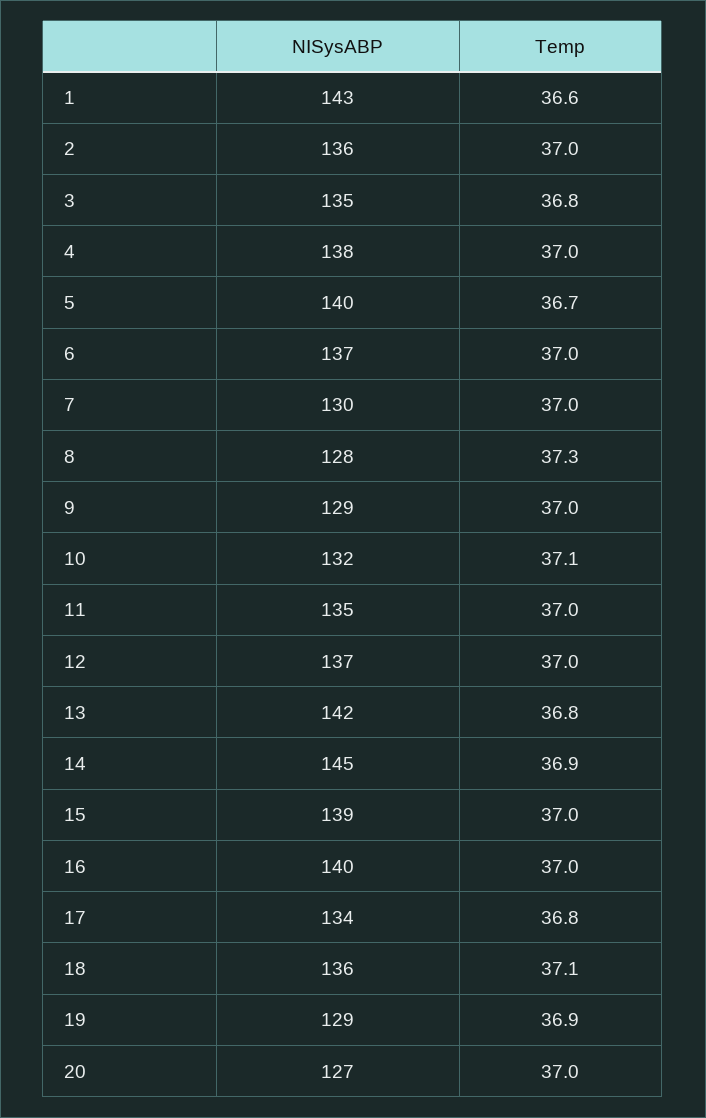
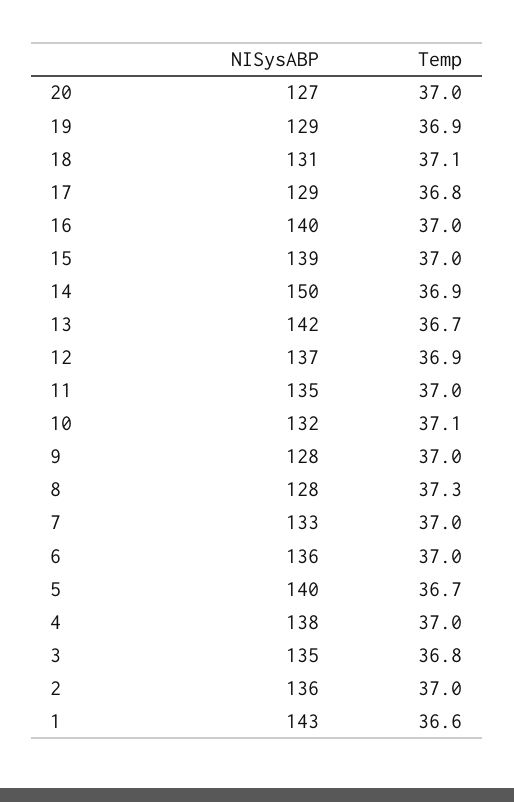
  {
    "NISysABP": {
      "1": 143,
      "2": 136,
      "3": 135,
      "4": 138,
      "5": 140,
-     "6": 137,
+     "6": 136,
-     "7": 130,
+     "7": 133,
      "8": 128,
-     "9": 129,
+     "9": 128,
      "10": 132,
      "11": 135,
      "12": 137,
      "13": 142,
-     "14": 145,
+     "14": 150,
      "15": 139,
      "16": 140,
-     "17": 134,
+     "17": 129,
-     "18": 136,
+     "18": 131,
      "19": 129,
      "20": 127
    },
    "Temp": {
      "1": 36.6,
      "2": 37,
      "3": 36.8,
      "4": 37,
      "5": 36.7,
      "6": 37,
      "7": 37,
      "8": 37.3,
      "9": 37,
      "10": 37.1,
      "11": 37,
-     "12": 37,
+     "12": 36.9,
-     "13": 36.8,
+     "13": 36.7,
      "14": 36.9,
      "15": 37,
      "16": 37,
      "17": 36.8,
      "18": 37.1,
      "19": 36.9,
      "20": 37
    }
  }

